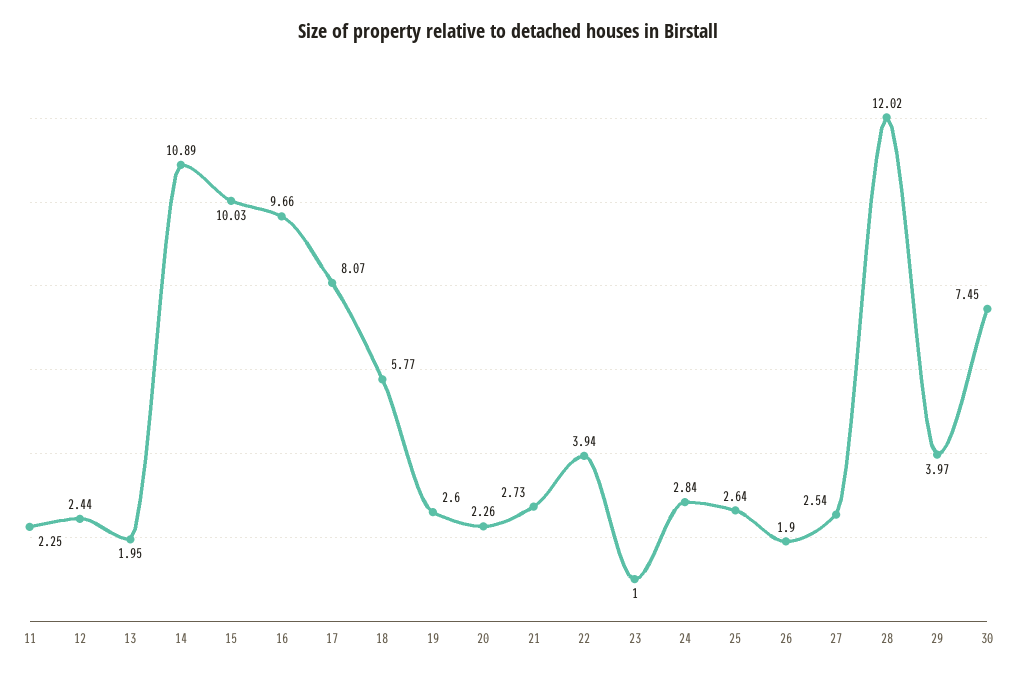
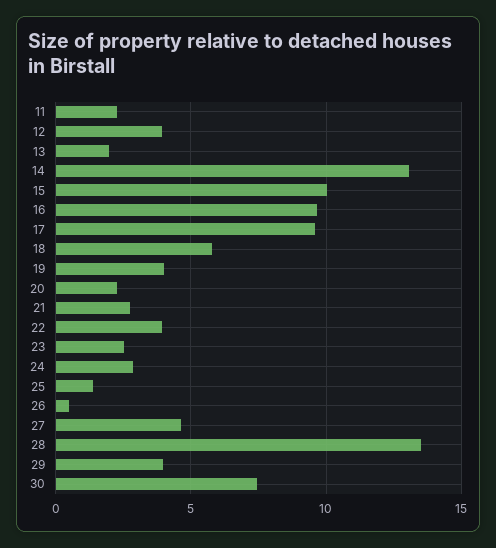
  {
    "11": 2.25,
-   "12": 2.44,
+   "12": 4,
    "13": 1.95,
-   "14": 10.89,
+   "14": 13,
    "15": 10.03,
    "16": 9.66,
-   "17": 8.07,
+   "17": 9.5,
    "18": 5.77,
-   "19": 2.6,
+   "19": 4,
    "20": 2.26,
    "21": 2.73,
    "22": 3.94,
-   "23": 1,
+   "23": 2.5,
    "24": 2.84,
-   "25": 2.64,
+   "25": 1.5,
-   "26": 1.9,
+   "26": 0.5,
-   "27": 2.54,
+   "27": 4.5,
-   "28": 12.02,
+   "28": 13.5,
    "29": 3.97,
    "30": 7.45
  }

